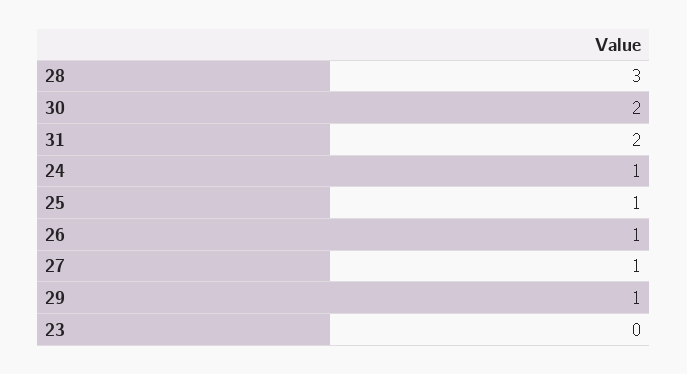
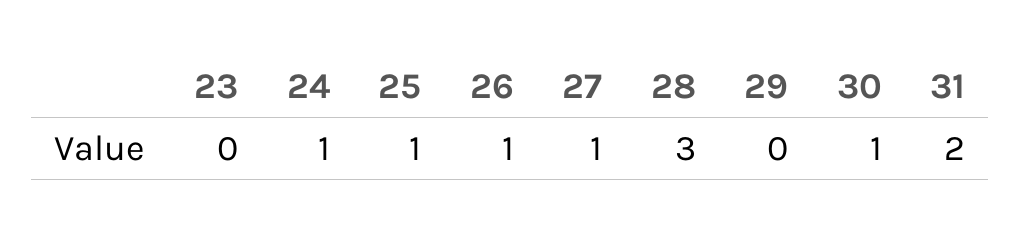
  {
    "28": 3,
-   "30": 2,
+   "30": 1,
    "31": 2,
    "24": 1,
    "25": 1,
    "26": 1,
    "27": 1,
-   "29": 1,
+   "29": 0,
    "23": 0
  }

